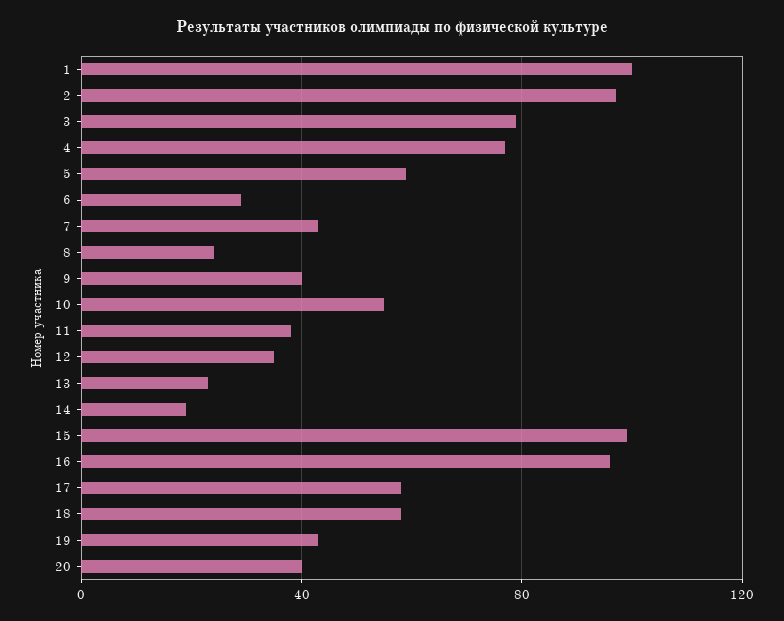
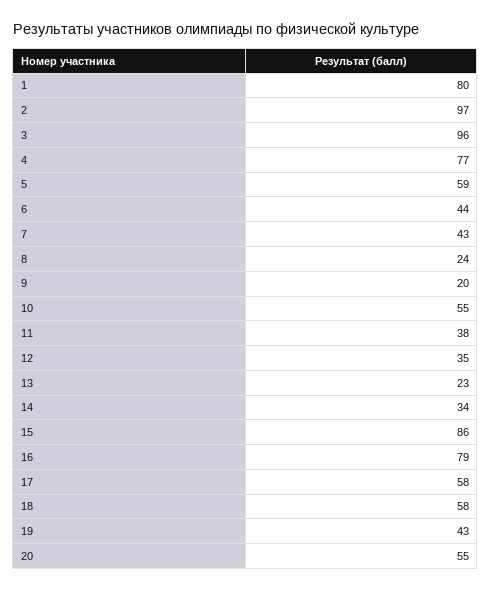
  {
-   "1": 100,
+   "1": 80,
    "2": 97,
-   "3": 80,
+   "3": 96,
    "4": 77,
    "5": 59,
-   "6": 30,
+   "6": 44,
    "7": 43,
    "8": 24,
-   "9": 40,
+   "9": 20,
    "10": 55,
    "11": 38,
    "12": 35,
    "13": 23,
-   "14": 20,
+   "14": 34,
-   "15": 100,
+   "15": 86,
-   "16": 95,
+   "16": 79,
    "17": 58,
    "18": 58,
    "19": 43,
-   "20": 40
+   "20": 55
  }

